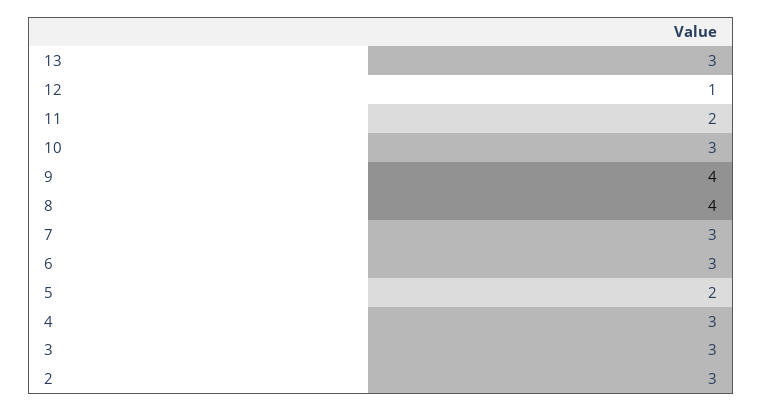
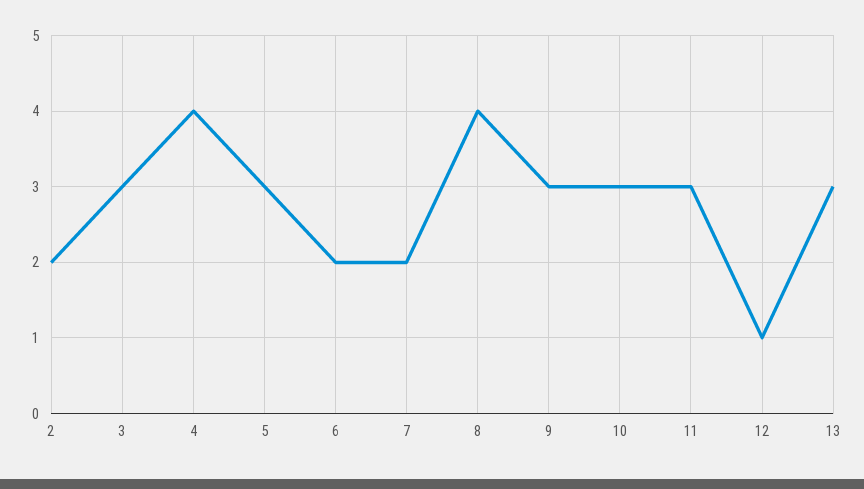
  {
    "13": 3,
    "12": 1,
-   "11": 2,
+   "11": 3,
    "10": 3,
-   "9": 4,
+   "9": 3,
    "8": 4,
-   "7": 3,
+   "7": 2,
-   "6": 3,
+   "6": 2,
-   "5": 2,
+   "5": 3,
-   "4": 3,
+   "4": 4,
    "3": 3,
-   "2": 3
+   "2": 2
  }

